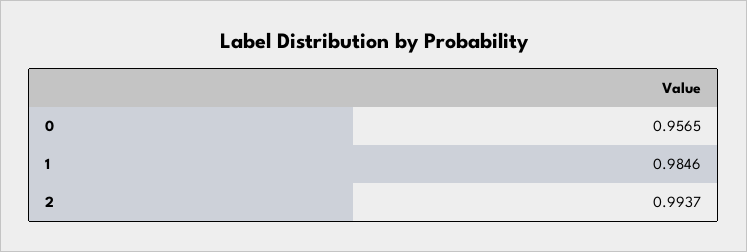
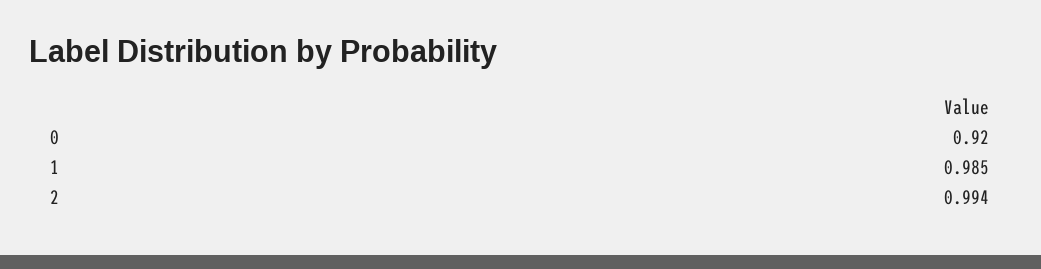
  {
-   "0": 0.9565,
+   "0": 0.92,
    "1": 0.9846,
    "2": 0.9937
  }

